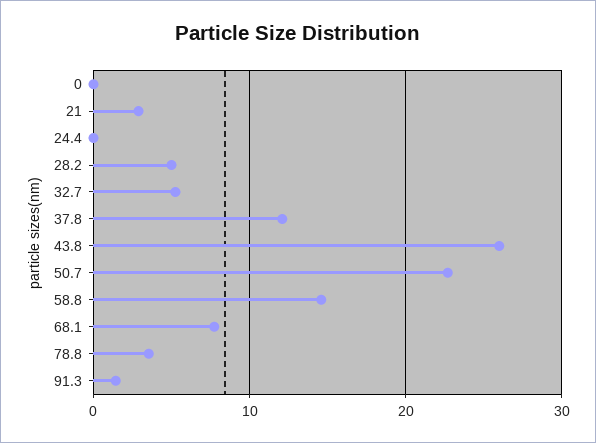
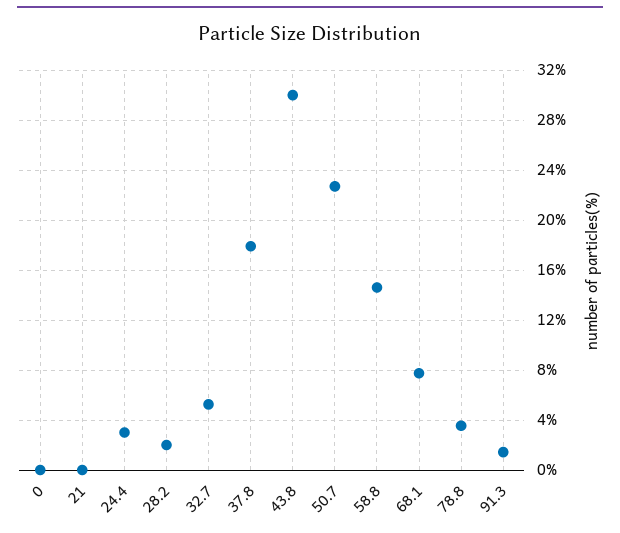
  {
    "0": 0,
-   "21": 3,
+   "21": 0,
-   "24.4": 0,
+   "24.4": 3,
-   "28.2": 5,
+   "28.2": 2,
    "32.7": 5.5,
-   "37.8": 12,
+   "37.8": 18,
-   "43.8": 26,
+   "43.8": 30,
    "50.7": 22.5,
    "58.8": 14.5,
    "68.1": 7.5,
    "78.8": 3.5,
    "91.3": 1.5
  }

